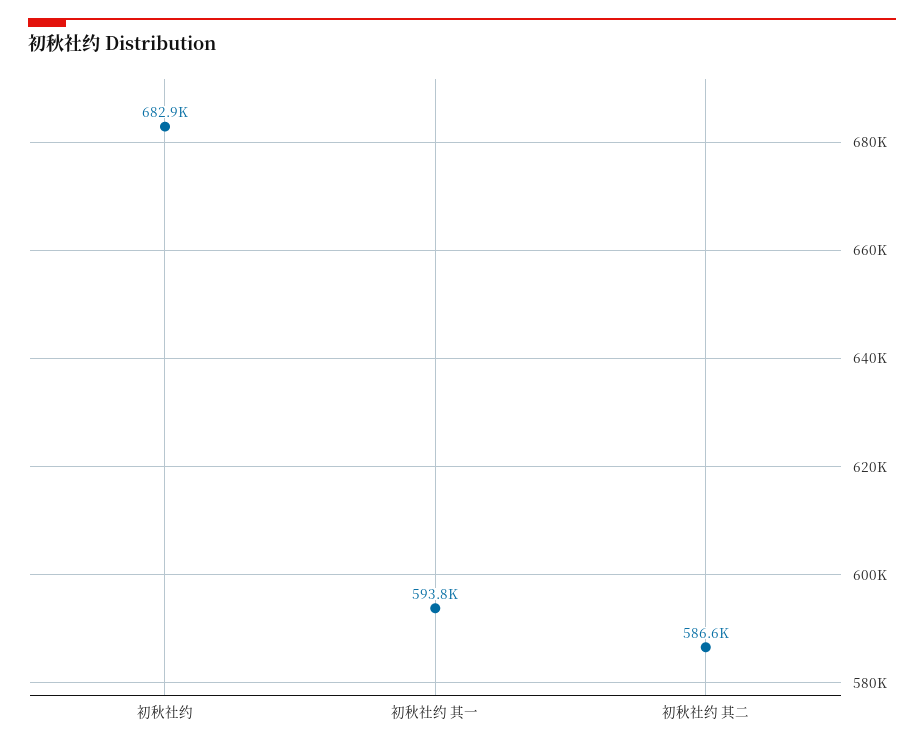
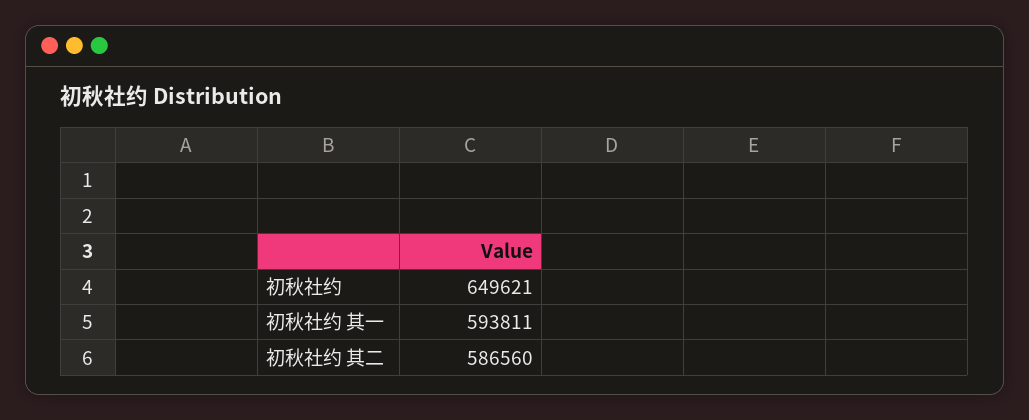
  {
-   "初秋社约": 682900,
+   "初秋社约": 649621,
    "初秋社约 其一": 593811,
    "初秋社约 其二": 586560
  }

